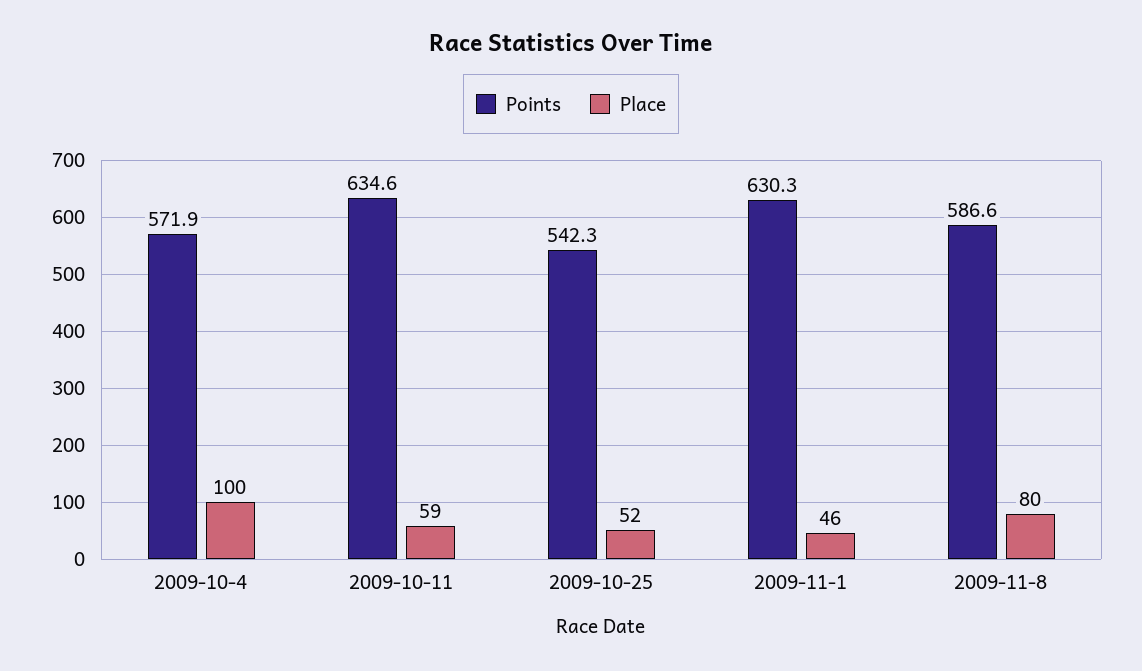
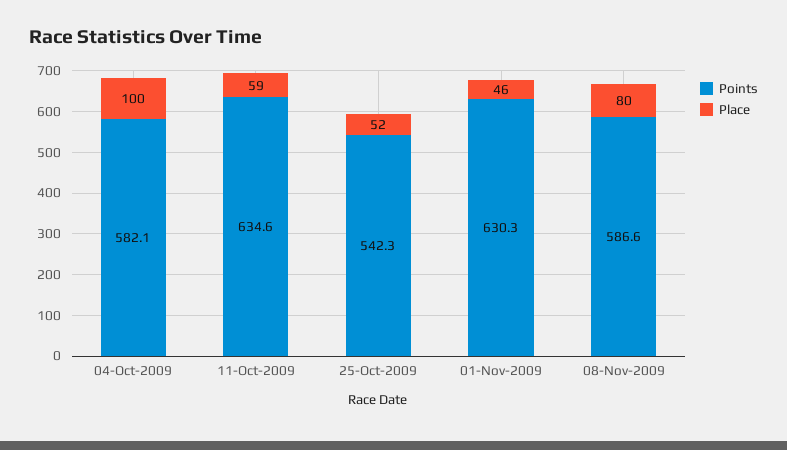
  {
    "Points": {
-     "2009-10-4": 571.9,
+     "2009-10-4": 582.1,
      "2009-10-11": 634.6,
      "2009-10-25": 542.3,
      "2009-11-1": 630.3,
      "2009-11-8": 586.6
    },
    "Place": {
      "2009-10-4": 100,
      "2009-10-11": 59,
      "2009-10-25": 52,
      "2009-11-1": 46,
      "2009-11-8": 80
    }
  }

